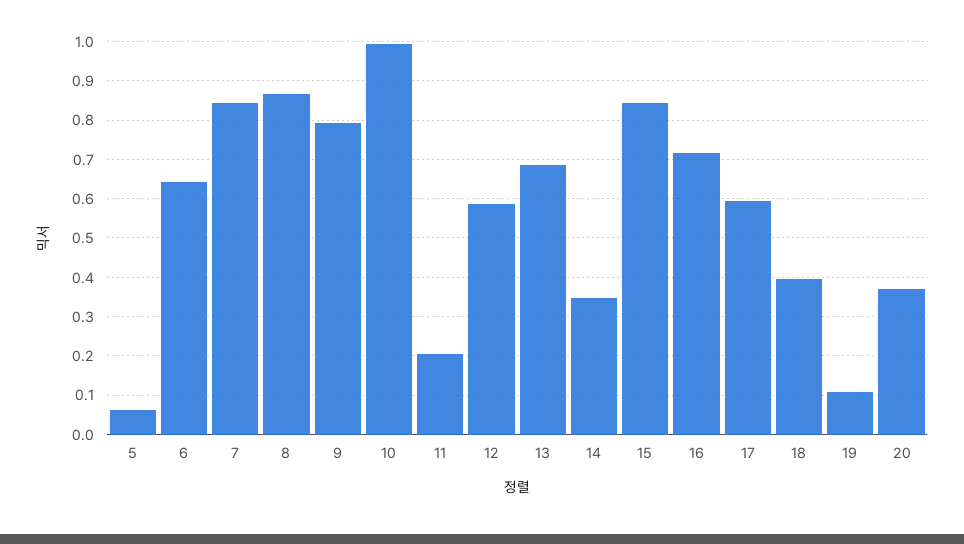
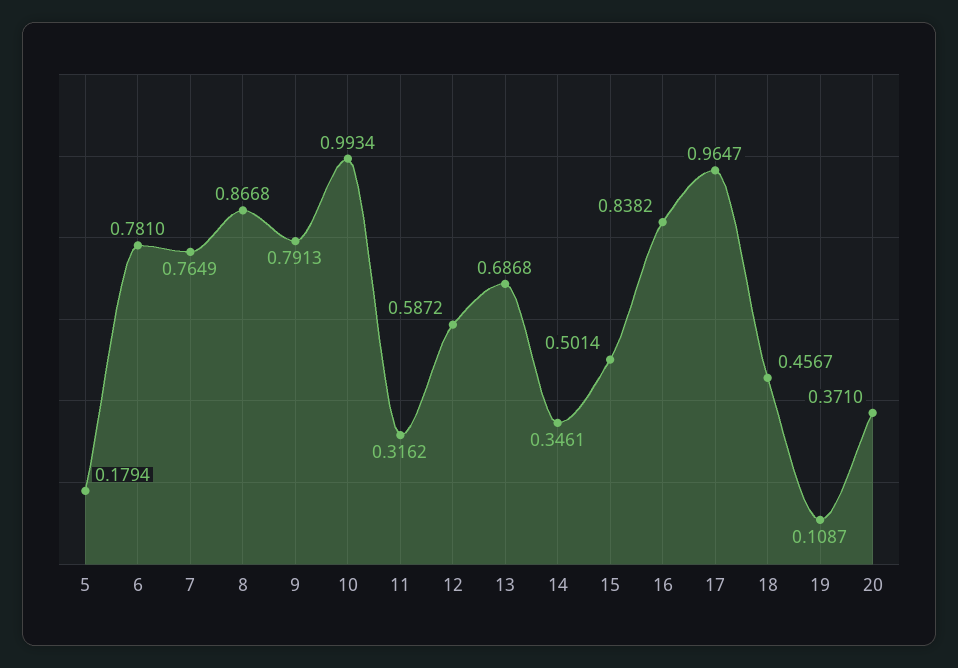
  {
-   "5": 0.06,
+   "5": 0.1794,
-   "6": 0.64,
+   "6": 0.781,
-   "7": 0.84,
+   "7": 0.7649,
    "8": 0.8668,
    "9": 0.7913,
    "10": 0.9934,
-   "11": 0.2,
+   "11": 0.3162,
    "12": 0.5872,
    "13": 0.6868,
    "14": 0.3461,
-   "15": 0.84,
+   "15": 0.5014,
-   "16": 0.72,
+   "16": 0.8382,
-   "17": 0.6,
+   "17": 0.9647,
-   "18": 0.4,
+   "18": 0.4567,
    "19": 0.1087,
    "20": 0.371
  }

